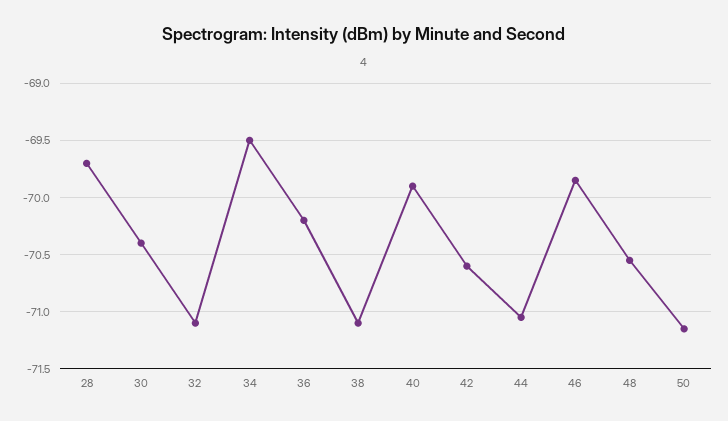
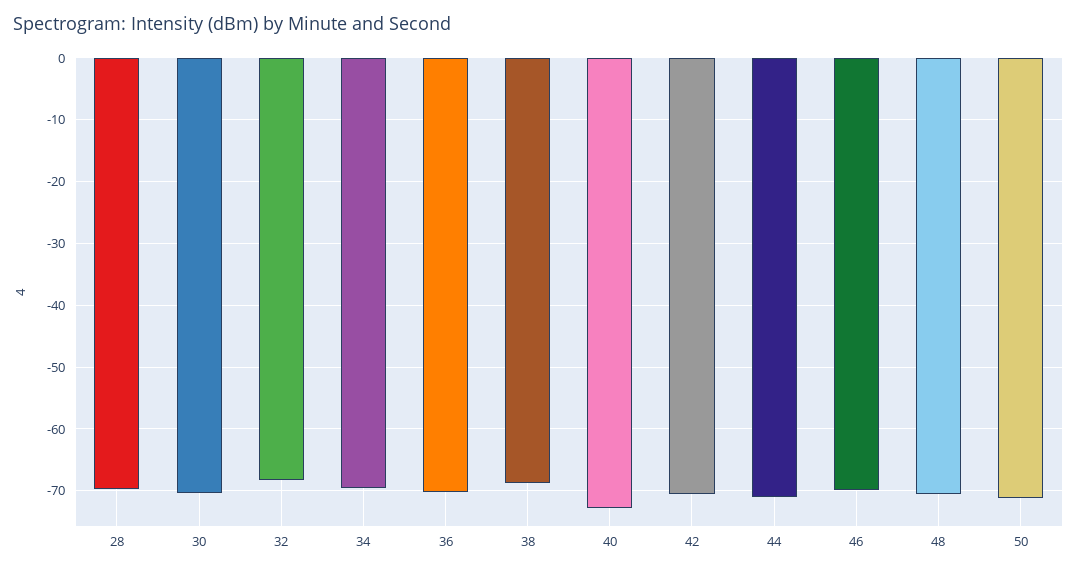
  {
    "28": -69.7,
    "30": -70.4,
-   "32": -71.1,
+   "32": -68,
    "34": -69.5,
    "36": -70.2,
-   "38": -71.1,
+   "38": -69,
-   "40": -69.9,
+   "40": -73,
    "42": -70.6,
    "44": -71.1,
    "46": -69.9,
    "48": -70.6,
    "50": -71.2
  }

